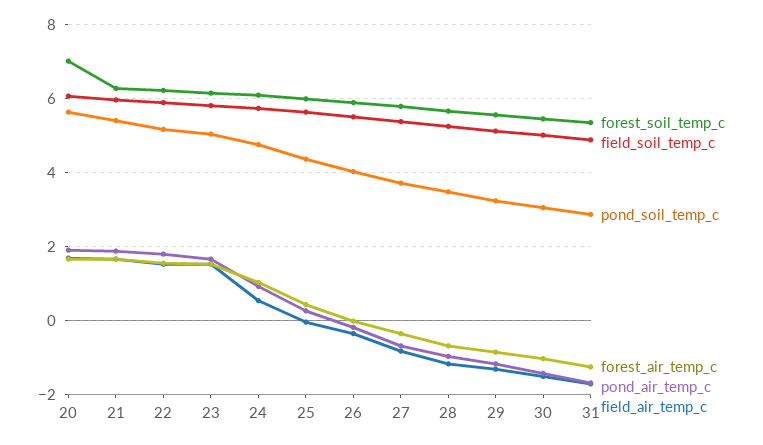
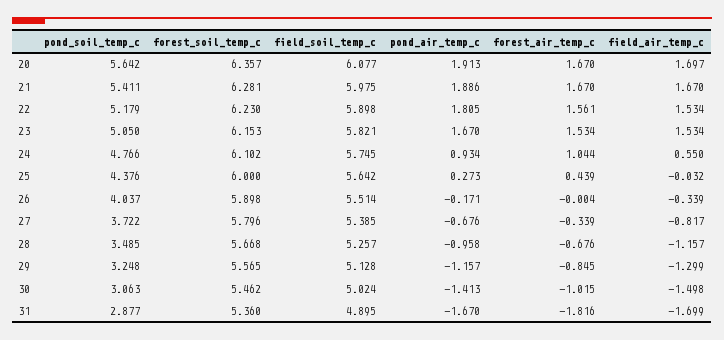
  {
    "forest_soil_temp_c": {
-     "20": 7,
+     "20": 6.357,
      "21": 6.281,
      "22": 6.23,
      "23": 6.153,
      "24": 6.102,
      "25": 6,
      "26": 5.898,
      "27": 5.796,
      "28": 5.668,
      "29": 5.565,
      "30": 5.462,
      "31": 5.36
    },
    "field_soil_temp_c": {
      "20": 6.077,
      "21": 5.975,
      "22": 5.898,
      "23": 5.821,
      "24": 5.745,
      "25": 5.642,
      "26": 5.514,
      "27": 5.385,
      "28": 5.257,
      "29": 5.128,
      "30": 5.024,
      "31": 4.895
    },
    "pond_soil_temp_c": {
      "20": 5.642,
      "21": 5.411,
      "22": 5.179,
      "23": 5.05,
      "24": 4.766,
      "25": 4.376,
      "26": 4.037,
      "27": 3.722,
      "28": 3.485,
      "29": 3.248,
      "30": 3.063,
      "31": 2.877
    },
    "forest_air_temp_c": {
      "20": 1.67,
      "21": 1.67,
      "22": 1.561,
      "23": 1.534,
      "24": 1.044,
      "25": 0.439,
      "26": -0.004,
      "27": -0.339,
      "28": -0.676,
      "29": -0.845,
      "30": -1.015,
-     "31": -1.2
+     "31": -1.816
    },
    "pond_air_temp_c": {
      "20": 1.913,
      "21": 1.886,
      "22": 1.805,
      "23": 1.67,
      "24": 0.934,
      "25": 0.273,
      "26": -0.171,
      "27": -0.676,
      "28": -0.958,
      "29": -1.157,
      "30": -1.413,
      "31": -1.67
    },
    "field_air_temp_c": {
      "20": 1.697,
      "21": 1.67,
      "22": 1.534,
      "23": 1.534,
      "24": 0.55,
      "25": -0.032,
      "26": -0.339,
      "27": -0.817,
      "28": -1.157,
      "29": -1.299,
      "30": -1.498,
      "31": -1.699
    }
  }

